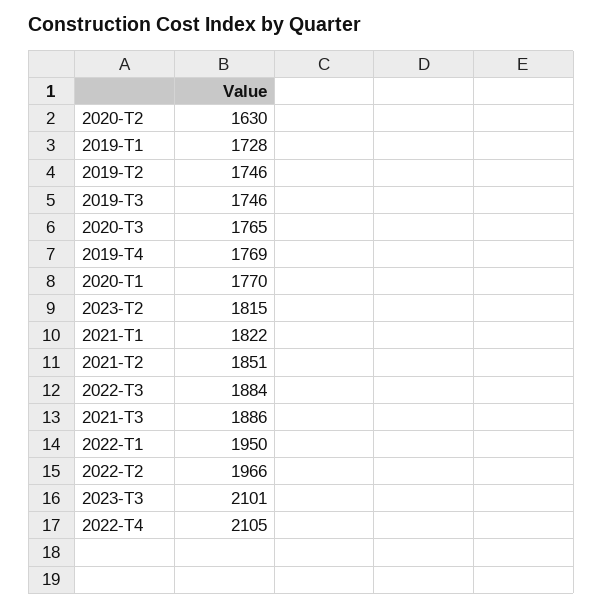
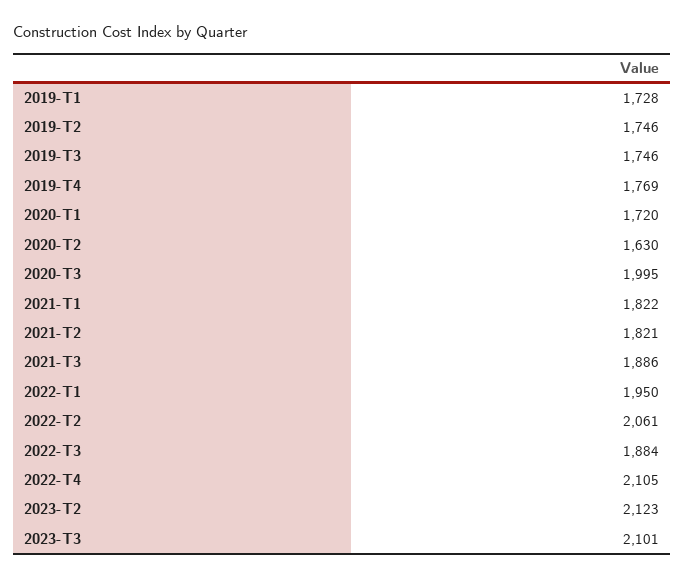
  {
    "2020-T2": 1630,
    "2019-T1": 1728,
    "2019-T2": 1746,
    "2019-T3": 1746,
-   "2020-T3": 1765,
+   "2020-T3": 1995,
    "2019-T4": 1769,
-   "2020-T1": 1770,
+   "2020-T1": 1720,
-   "2023-T2": 1815,
+   "2023-T2": 2123,
    "2021-T1": 1822,
-   "2021-T2": 1851,
+   "2021-T2": 1821,
    "2022-T3": 1884,
    "2021-T3": 1886,
    "2022-T1": 1950,
-   "2022-T2": 1966,
+   "2022-T2": 2061,
    "2023-T3": 2101,
    "2022-T4": 2105
  }

